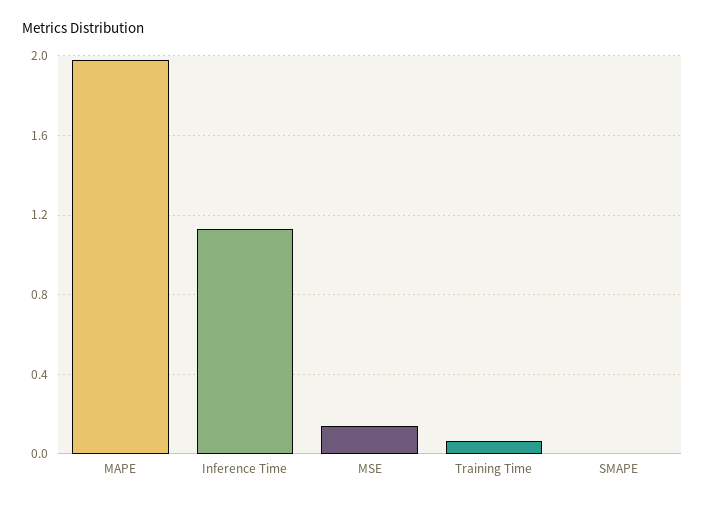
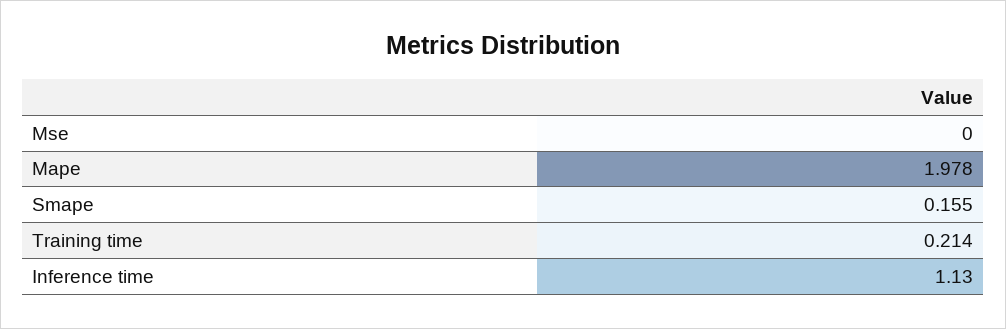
  {
    "MAPE": 1.978,
    "Inference Time": 1.13,
-   "MSE": 0.15,
+   "MSE": 0,
-   "Training Time": 0.05,
+   "Training Time": 0.214,
-   "SMAPE": 0
+   "SMAPE": 0.155
  }

